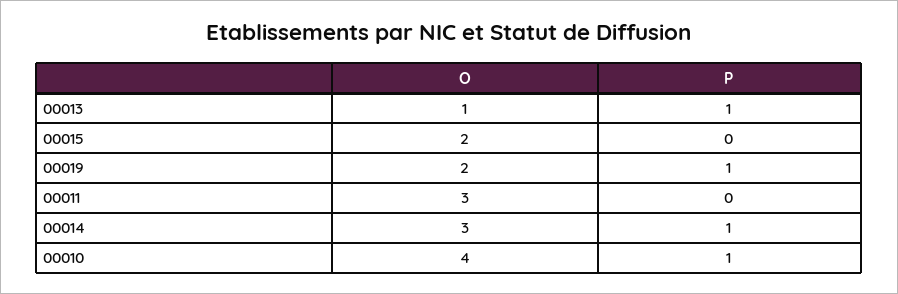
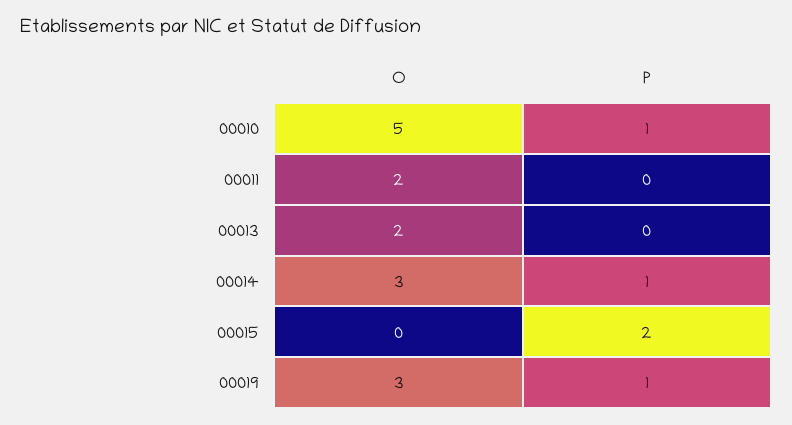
  {
    "O": {
-     "00013": 1,
+     "00013": 2,
-     "00015": 2,
+     "00015": 0,
-     "00019": 2,
+     "00019": 3,
-     "00011": 3,
+     "00011": 2,
      "00014": 3,
-     "00010": 4
+     "00010": 5
    },
    "P": {
-     "00013": 1,
+     "00013": 0,
-     "00015": 0,
+     "00015": 2,
      "00019": 1,
      "00011": 0,
      "00014": 1,
      "00010": 1
    }
  }

